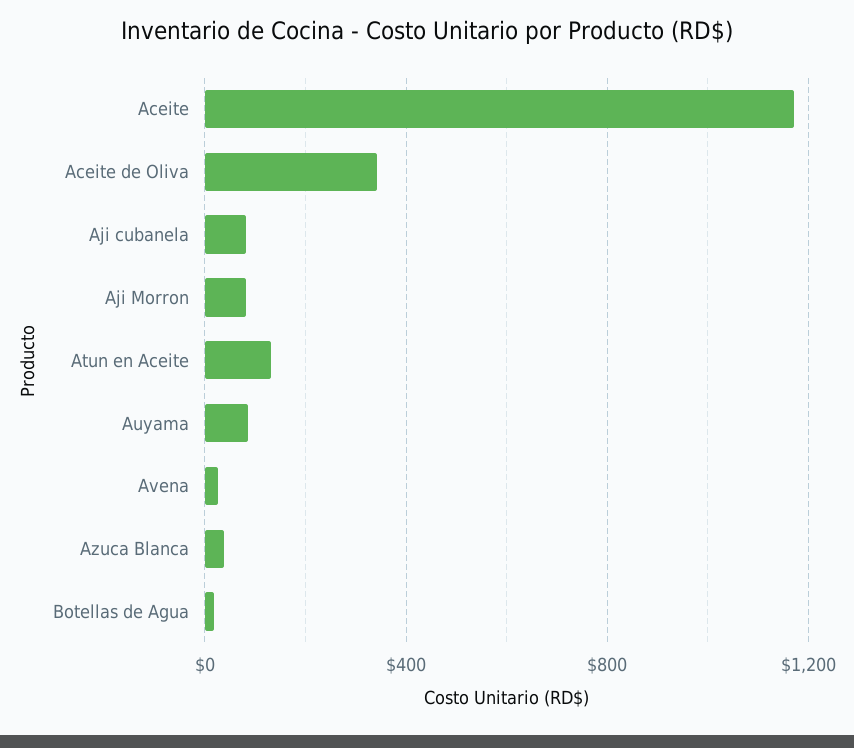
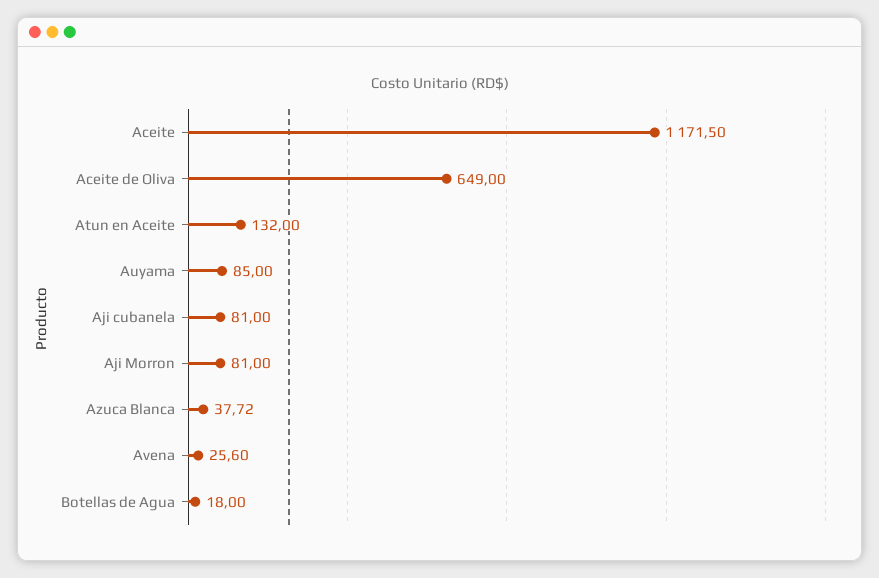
  {
    "Aceite": 1171.5,
-   "Aceite de Oliva": 350,
+   "Aceite de Oliva": 649,
    "Aji cubanela": 81,
    "Aji Morron": 81,
    "Atun en Aceite": 132,
    "Auyama": 85,
    "Avena": 25.6,
    "Azuca Blanca": 37.72,
    "Botellas de Agua": 18
  }

